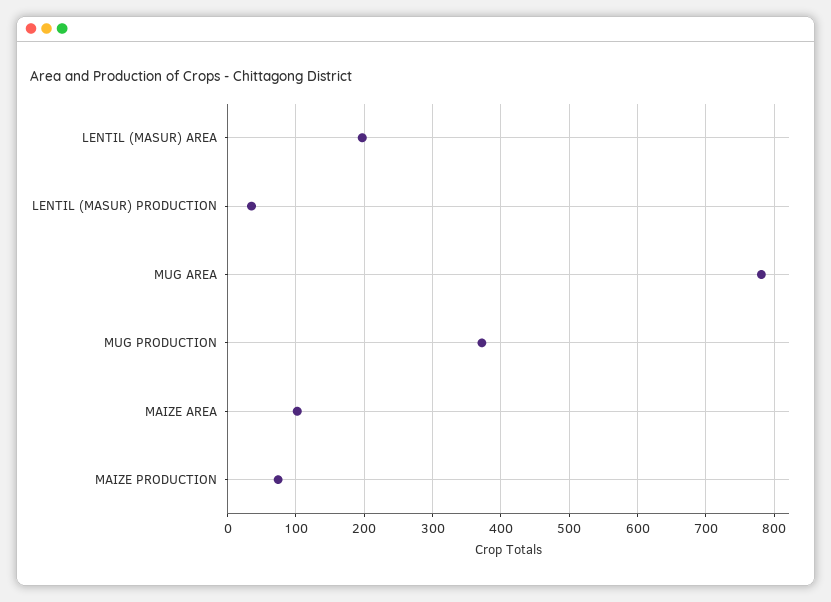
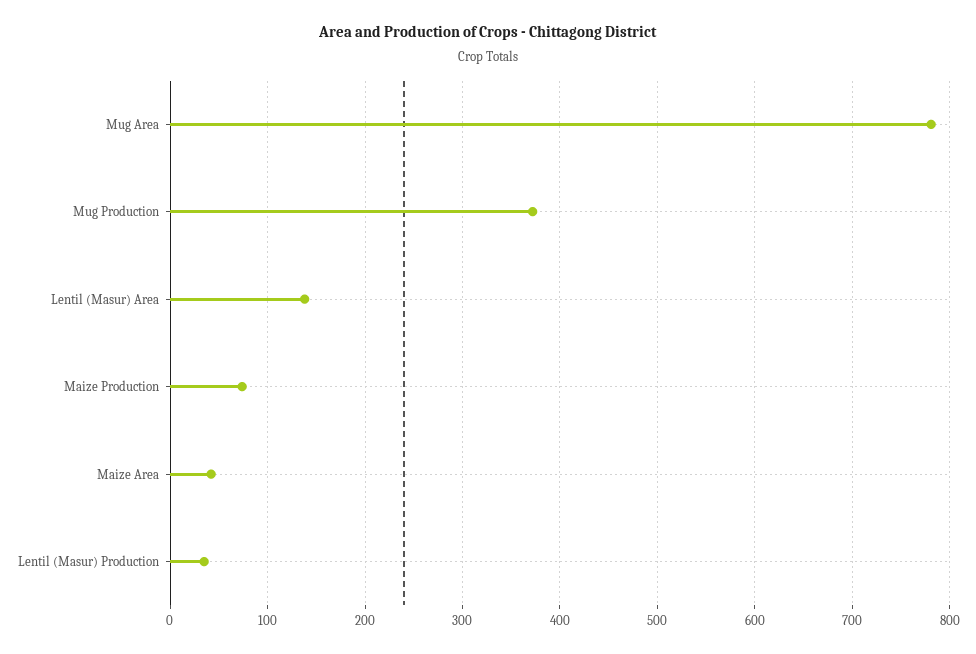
  {
-   "LENTIL (MASUR) AREA": 200,
+   "LENTIL (MASUR) AREA": 140,
    "LENTIL (MASUR) PRODUCTION": 40,
    "MUG AREA": 780,
    "MUG PRODUCTION": 370,
-   "MAIZE AREA": 100,
+   "MAIZE AREA": 40,
    "MAIZE PRODUCTION": 70
  }

